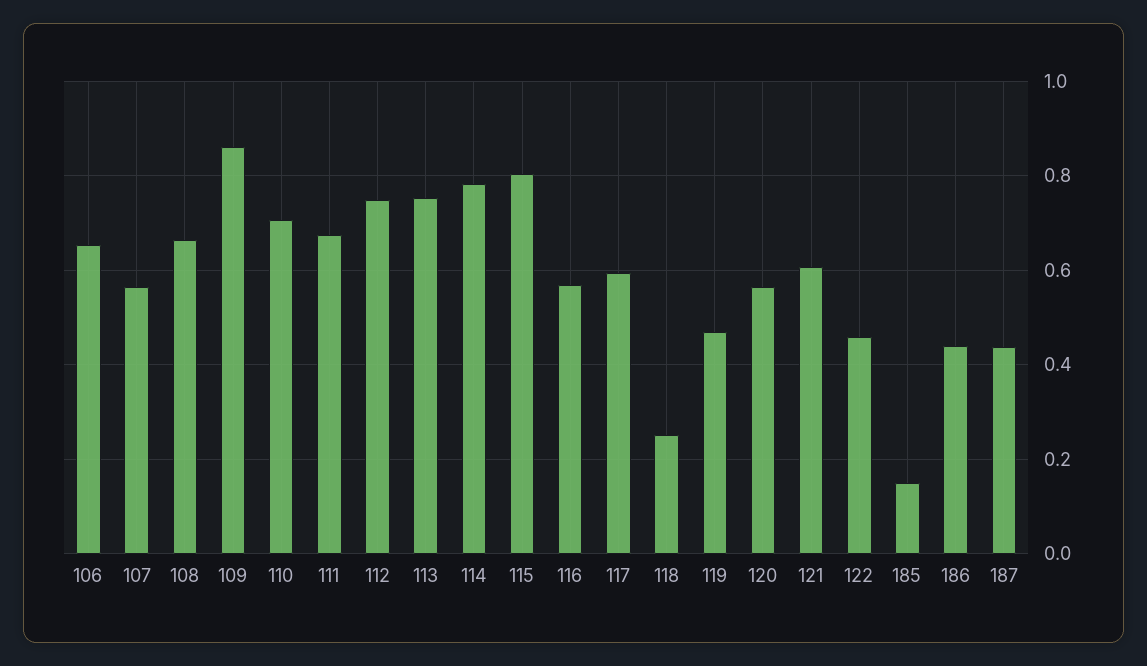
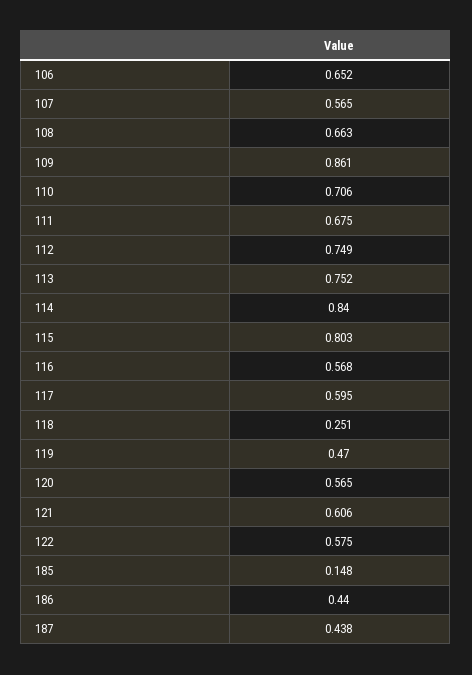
  {
    "106": 0.652,
    "107": 0.565,
    "108": 0.663,
    "109": 0.861,
    "110": 0.706,
    "111": 0.675,
    "112": 0.749,
    "113": 0.752,
-   "114": 0.78,
+   "114": 0.84,
    "115": 0.803,
    "116": 0.568,
    "117": 0.595,
    "118": 0.251,
    "119": 0.47,
    "120": 0.565,
    "121": 0.606,
-   "122": 0.46,
+   "122": 0.575,
    "185": 0.148,
    "186": 0.44,
    "187": 0.438
  }

